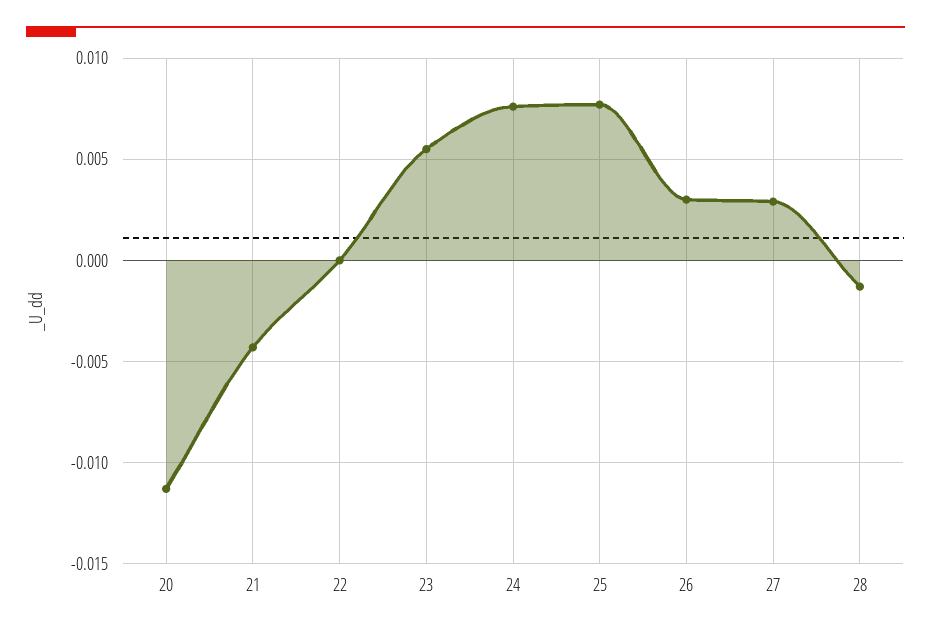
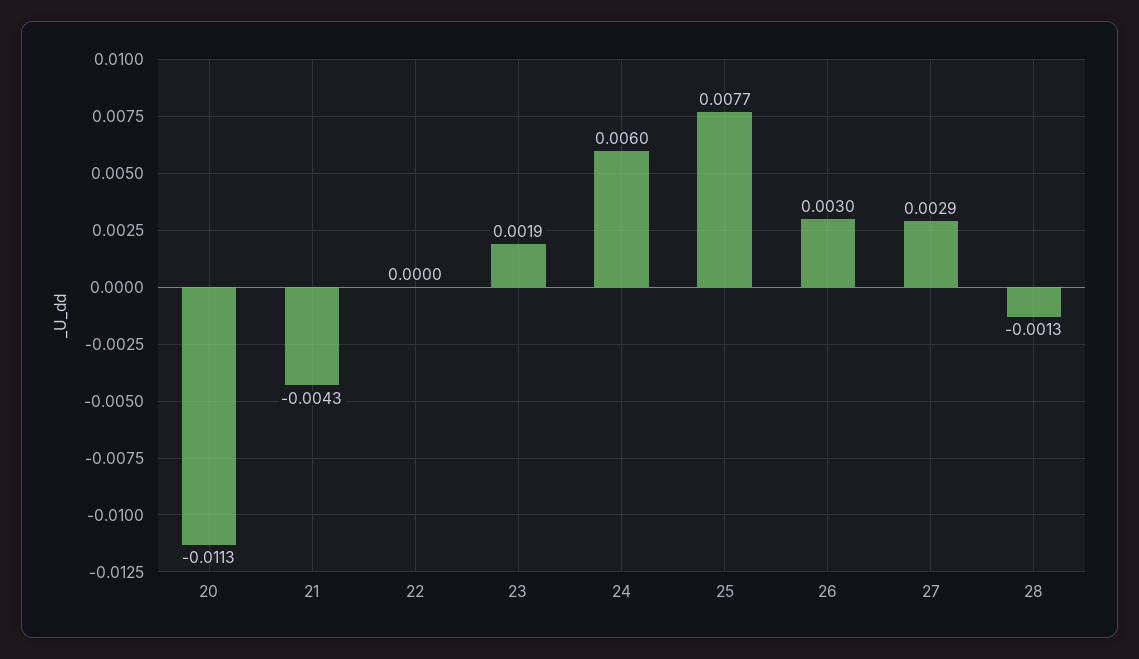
  {
    "20": -0.0113,
    "21": -0.0043,
    "22": 0,
-   "23": 0.0055,
+   "23": 0.0019,
-   "24": 0.0075,
+   "24": 0.006,
    "25": 0.0077,
    "26": 0.003,
    "27": 0.0029,
    "28": -0.0013
  }

